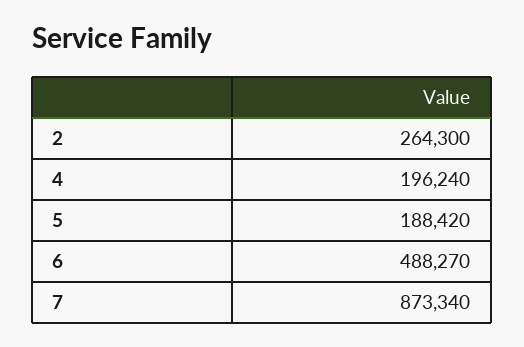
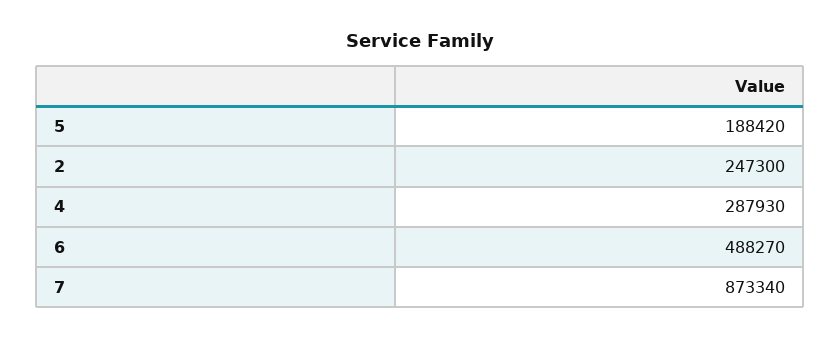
  {
-   "2": 264300,
+   "2": 247300,
-   "4": 196240,
+   "4": 287930,
    "5": 188420,
    "6": 488270,
    "7": 873340
  }

